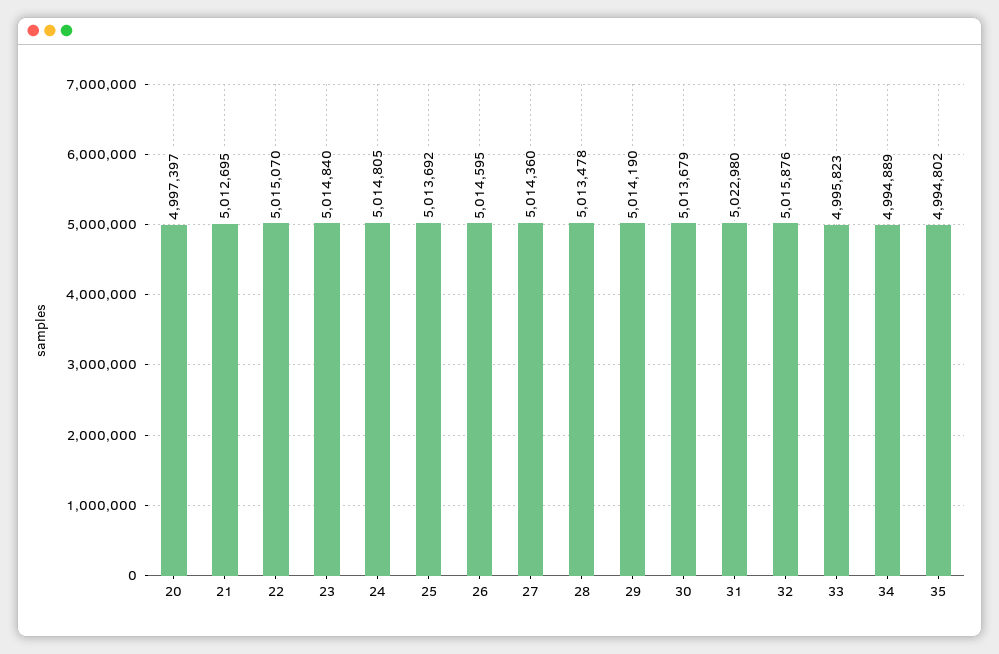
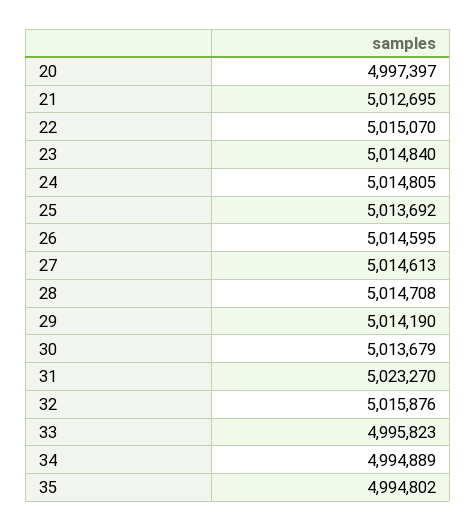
  {
    "20": 4997397,
    "21": 5012695,
    "22": 5015070,
    "23": 5014840,
    "24": 5014805,
    "25": 5013692,
    "26": 5014595,
-   "27": 5014360,
+   "27": 5014613,
-   "28": 5013478,
+   "28": 5014708,
    "29": 5014190,
    "30": 5013679,
-   "31": 5022980,
+   "31": 5023270,
    "32": 5015876,
    "33": 4995823,
    "34": 4994889,
    "35": 4994802
  }

